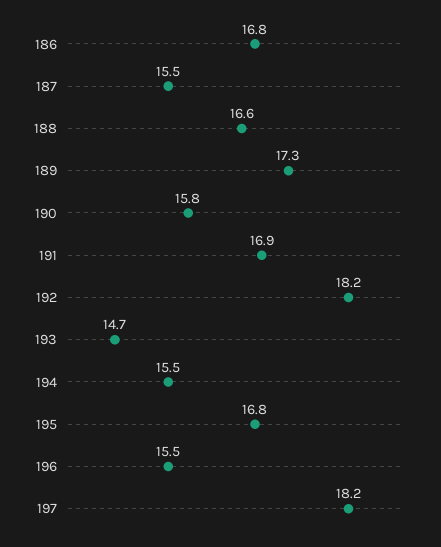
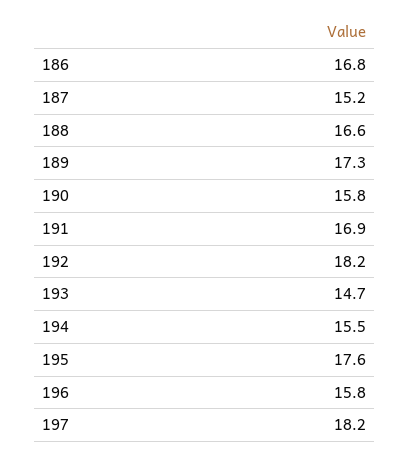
  {
    "186": 16.8,
-   "187": 15.5,
+   "187": 15.2,
    "188": 16.6,
    "189": 17.3,
    "190": 15.8,
    "191": 16.9,
    "192": 18.2,
    "193": 14.7,
    "194": 15.5,
-   "195": 16.8,
+   "195": 17.6,
-   "196": 15.5,
+   "196": 15.8,
    "197": 18.2
  }

